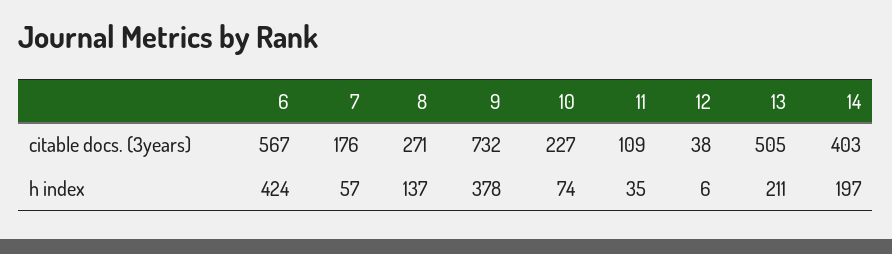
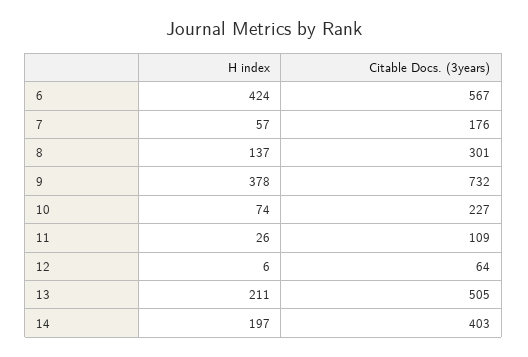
  {
    "6": {
      "citable docs. (3years)": 567,
      "h index": 424
    },
    "7": {
      "citable docs. (3years)": 176,
      "h index": 57
    },
    "8": {
-     "citable docs. (3years)": 271,
+     "citable docs. (3years)": 301,
      "h index": 137
    },
    "9": {
      "citable docs. (3years)": 732,
      "h index": 378
    },
    "10": {
      "citable docs. (3years)": 227,
      "h index": 74
    },
    "11": {
      "citable docs. (3years)": 109,
-     "h index": 35
+     "h index": 26
    },
    "12": {
-     "citable docs. (3years)": 38,
+     "citable docs. (3years)": 64,
      "h index": 6
    },
    "13": {
      "citable docs. (3years)": 505,
      "h index": 211
    },
    "14": {
      "citable docs. (3years)": 403,
      "h index": 197
    }
  }

